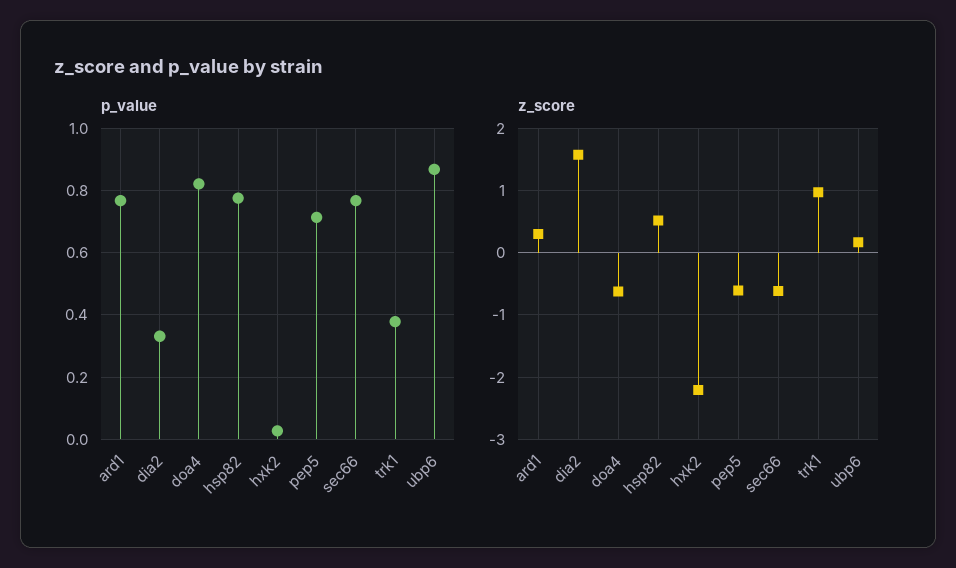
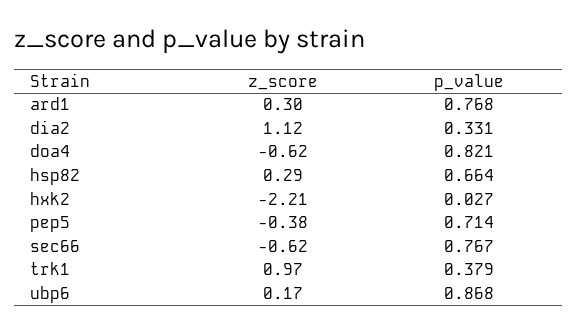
  {
    "p_value": {
      "ard1": 0.768,
      "dia2": 0.331,
      "doa4": 0.821,
-     "hsp82": 0.78,
+     "hsp82": 0.664,
      "hxk2": 0.027,
      "pep5": 0.714,
      "sec66": 0.767,
      "trk1": 0.379,
      "ubp6": 0.868
    },
    "z_score": {
      "ard1": 0.3,
-     "dia2": 1.6,
+     "dia2": 1.12,
      "doa4": -0.62,
-     "hsp82": 0.5,
+     "hsp82": 0.29,
      "hxk2": -2.21,
-     "pep5": -0.6,
+     "pep5": -0.38,
      "sec66": -0.62,
      "trk1": 0.97,
      "ubp6": 0.17
    }
  }

